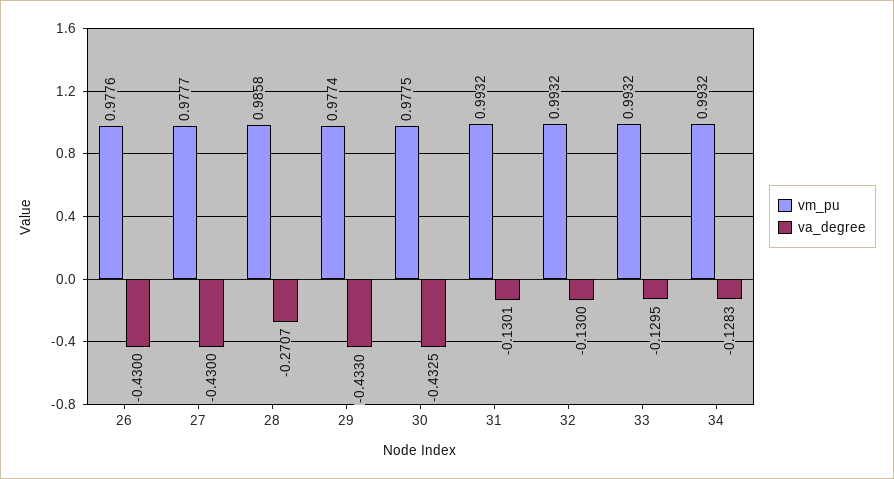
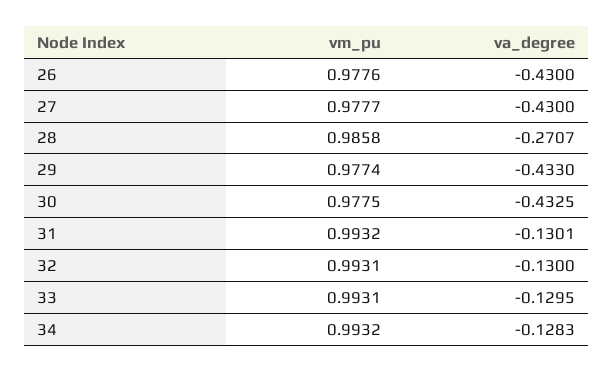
  {
    "vm_pu": {
      "26": 0.9776,
      "27": 0.9777,
      "28": 0.9858,
      "29": 0.9774,
      "30": 0.9775,
      "31": 0.9932,
-     "32": 0.9932,
+     "32": 0.9931,
-     "33": 0.9932,
+     "33": 0.9931,
      "34": 0.9932
    },
    "va_degree": {
      "26": -0.43,
      "27": -0.43,
      "28": -0.2707,
      "29": -0.433,
      "30": -0.4325,
      "31": -0.1301,
      "32": -0.13,
      "33": -0.1295,
      "34": -0.1283
    }
  }

